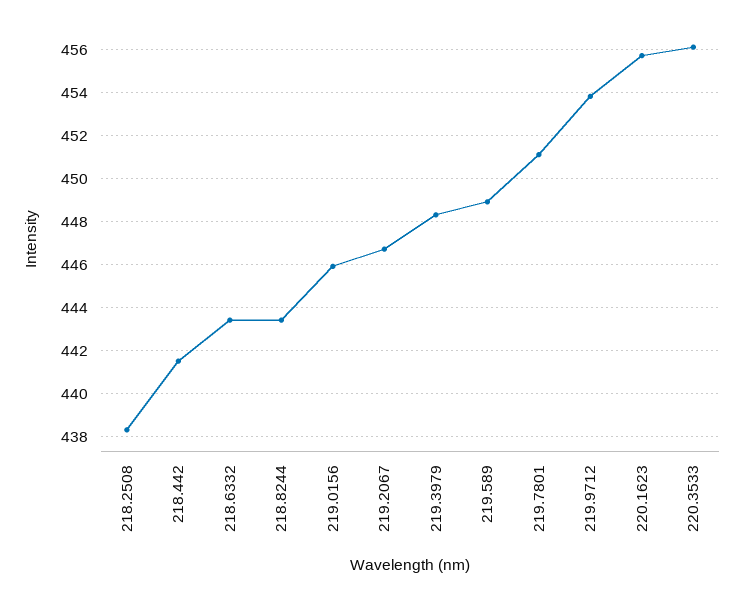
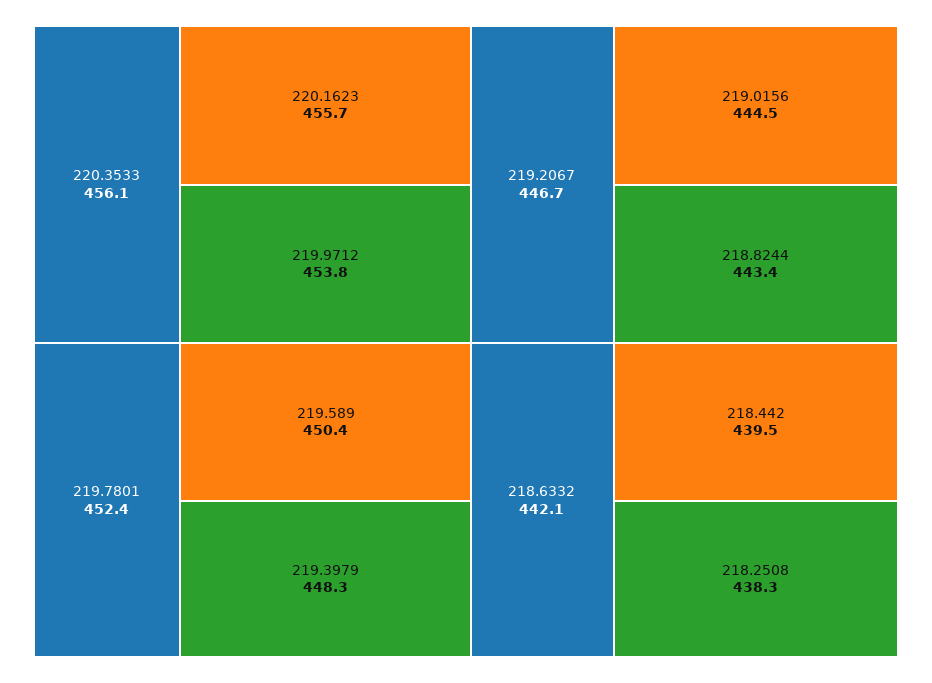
  {
    "218.2508": 438.3,
-   "218.442": 441.5,
+   "218.442": 439.5,
-   "218.6332": 443.5,
+   "218.6332": 442.1,
    "218.8244": 443.4,
-   "219.0156": 446,
+   "219.0156": 444.5,
    "219.2067": 446.7,
    "219.3979": 448.3,
-   "219.589": 449,
+   "219.589": 450.4,
-   "219.7801": 451,
+   "219.7801": 452.4,
    "219.9712": 453.8,
    "220.1623": 455.7,
    "220.3533": 456.1
  }

